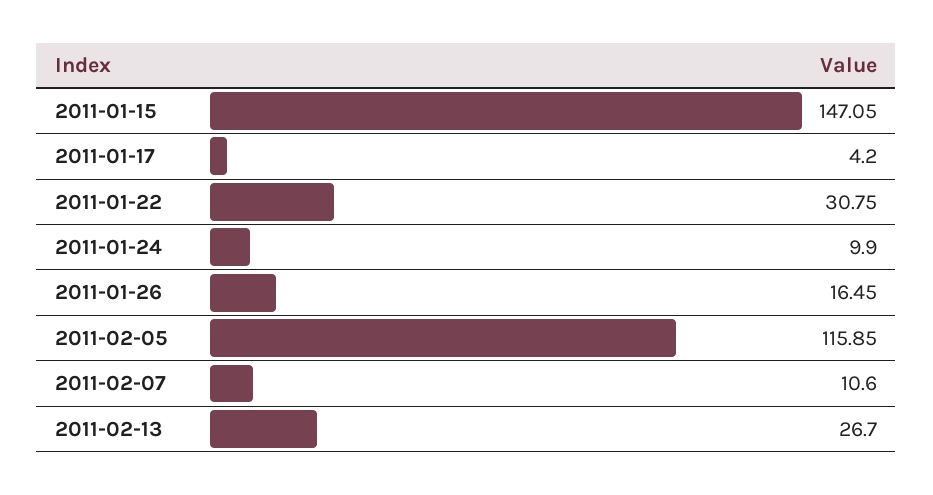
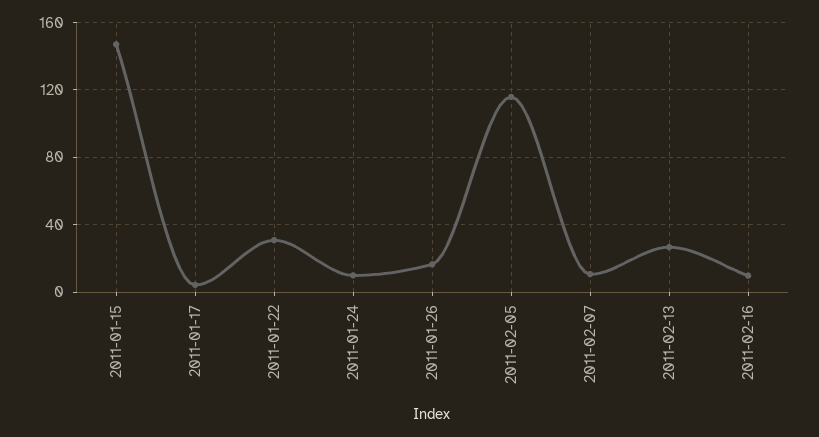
  {
    "2011-01-15": 147.05,
    "2011-01-17": 4.2,
    "2011-01-22": 30.75,
    "2011-01-24": 9.9,
    "2011-01-26": 16.45,
    "2011-02-05": 115.85,
    "2011-02-07": 10.6,
-   "2011-02-13": 26.7
+   "2011-02-13": 26.7,
+   "2011-02-16": 10
  }

